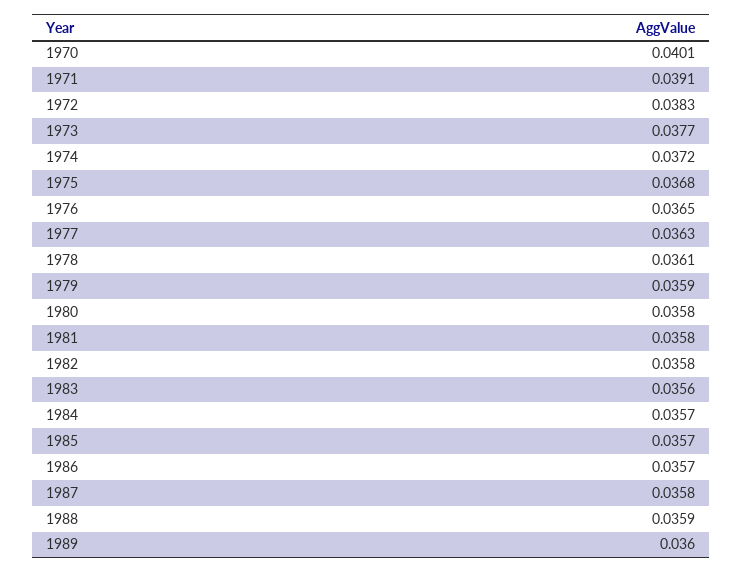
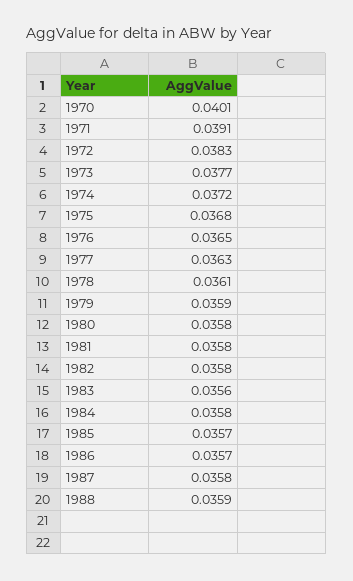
  {
    "1970": 0.0401,
    "1971": 0.0391,
    "1972": 0.0383,
    "1973": 0.0377,
    "1974": 0.0372,
    "1975": 0.0368,
    "1976": 0.0365,
    "1977": 0.0363,
    "1978": 0.0361,
    "1979": 0.0359,
    "1980": 0.0358,
    "1981": 0.0358,
    "1982": 0.0358,
    "1983": 0.0356,
-   "1984": 0.0357,
+   "1984": 0.0358,
    "1985": 0.0357,
    "1986": 0.0357,
    "1987": 0.0358,
-   "1988": 0.0359,
+   "1988": 0.0359
-   "1989": 0.036
  }

